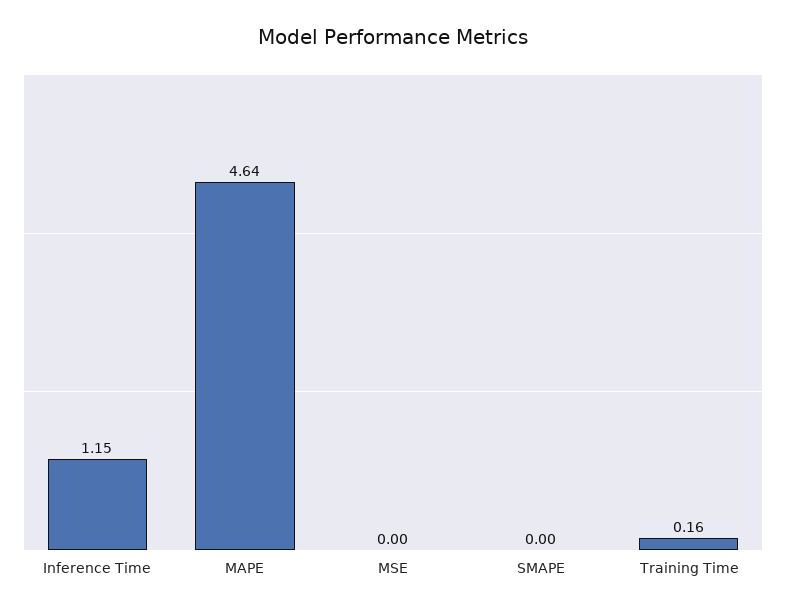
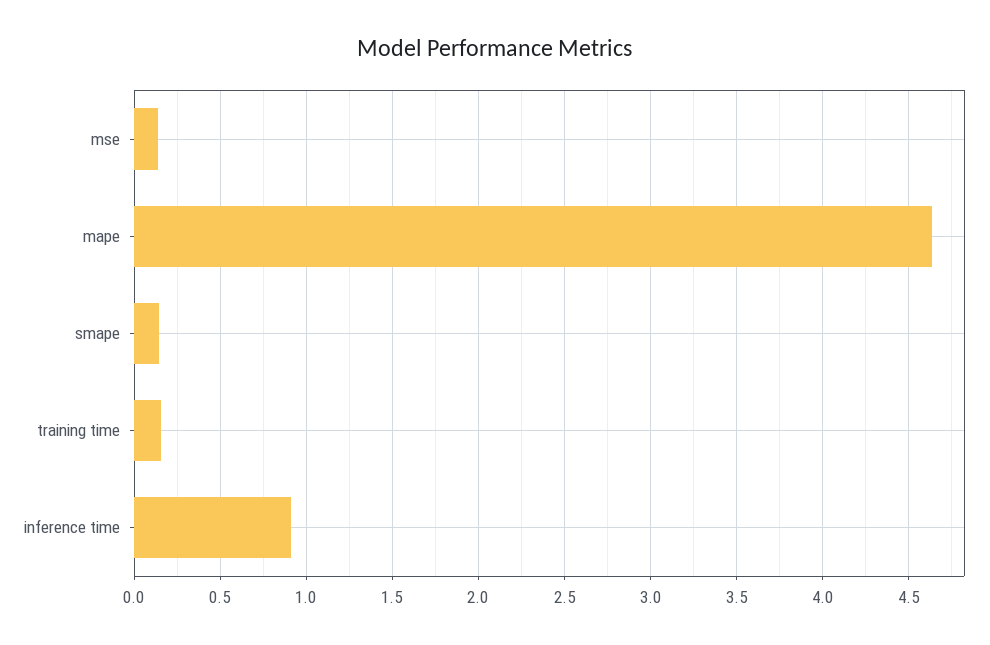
  {
-   "Inference Time": 1.15,
+   "Inference Time": 0.9,
    "MAPE": 4.64,
-   "MSE": 0,
+   "MSE": 0.15,
-   "SMAPE": 0,
+   "SMAPE": 0.15,
    "Training Time": 0.16
  }

